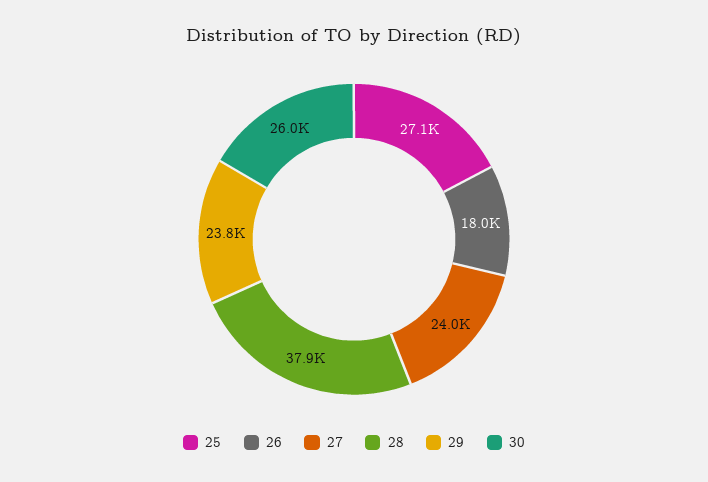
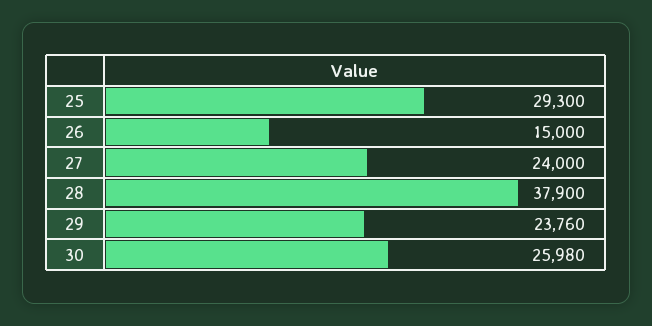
  {
-   "25": 27100,
+   "25": 29300,
-   "26": 18000,
+   "26": 15000,
    "27": 24000,
    "28": 37900,
    "29": 23760,
    "30": 25980
  }

